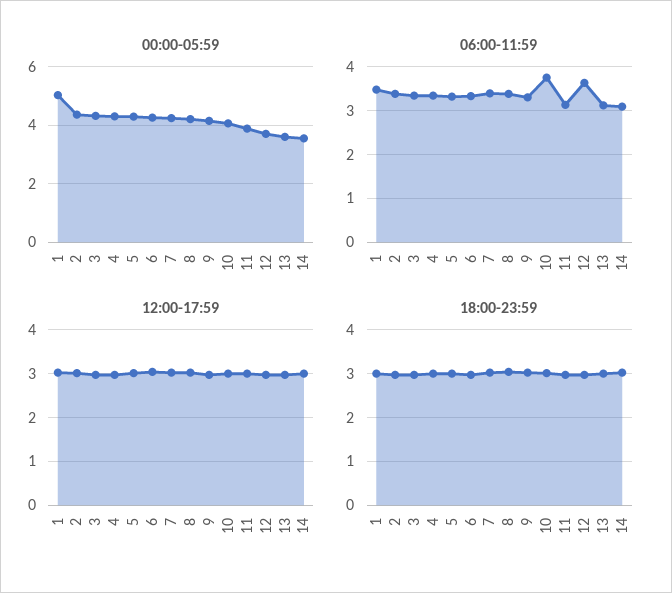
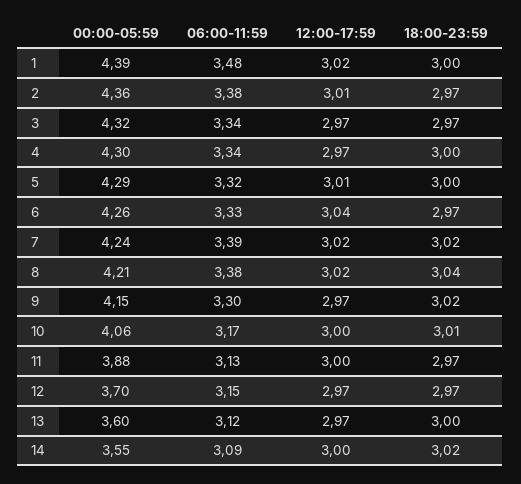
  {
    "00:00-05:59": {
-     "1": 5,
+     "1": 4.39,
      "2": 4.36,
      "3": 4.32,
      "4": 4.3,
      "5": 4.29,
      "6": 4.26,
      "7": 4.24,
      "8": 4.21,
      "9": 4.15,
      "10": 4.06,
      "11": 3.88,
      "12": 3.7,
      "13": 3.6,
      "14": 3.55
    },
    "06:00-11:59": {
      "1": 3.48,
      "2": 3.38,
      "3": 3.34,
      "4": 3.34,
      "5": 3.32,
      "6": 3.33,
      "7": 3.39,
      "8": 3.38,
      "9": 3.3,
-     "10": 3.8,
+     "10": 3.17,
      "11": 3.13,
-     "12": 3.6,
+     "12": 3.15,
      "13": 3.12,
      "14": 3.09
    },
    "12:00-17:59": {
      "1": 3.02,
      "2": 3.01,
      "3": 2.97,
      "4": 2.97,
      "5": 3.01,
      "6": 3.04,
      "7": 3.02,
      "8": 3.02,
      "9": 2.97,
      "10": 3,
      "11": 3,
      "12": 2.97,
      "13": 2.97,
      "14": 3
    },
    "18:00-23:59": {
      "1": 3,
      "2": 2.97,
      "3": 2.97,
      "4": 3,
      "5": 3,
      "6": 2.97,
      "7": 3.02,
      "8": 3.04,
      "9": 3.02,
      "10": 3.01,
      "11": 2.97,
      "12": 2.97,
      "13": 3,
      "14": 3.02
    }
  }

